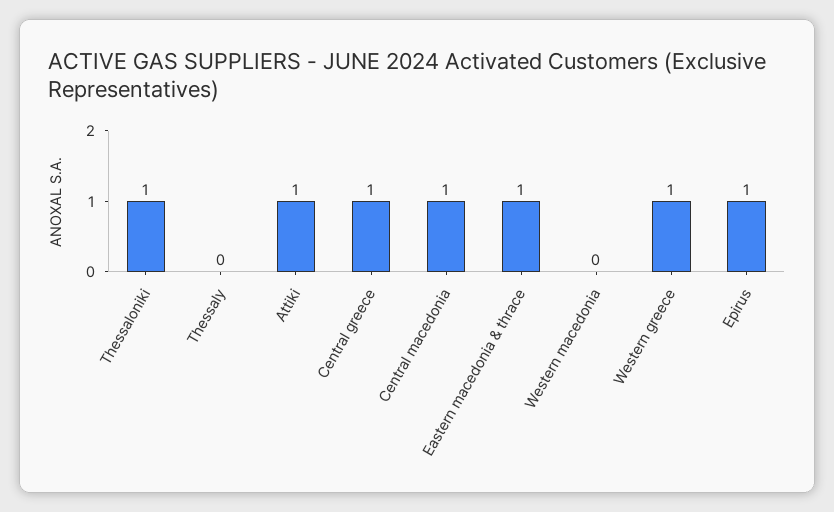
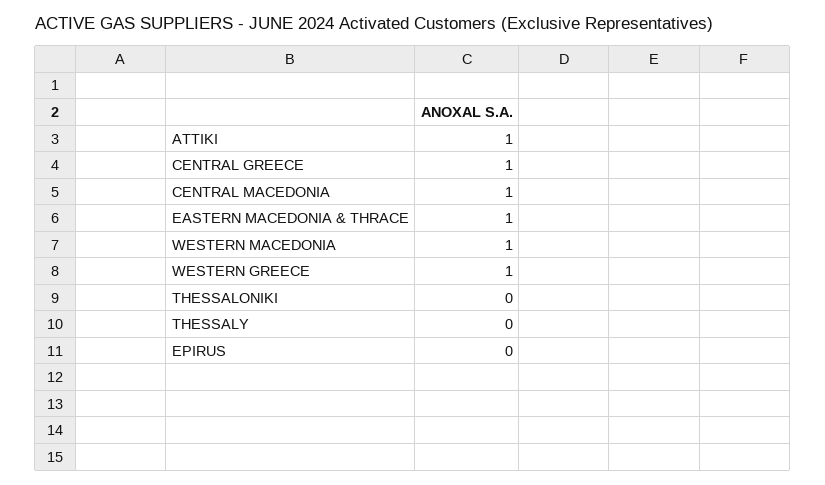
  {
-   "Thessaloniki": 1,
+   "Thessaloniki": 0,
    "Thessaly": 0,
    "Attiki": 1,
    "Central greece": 1,
    "Central macedonia": 1,
    "Eastern macedonia & thrace": 1,
-   "Western macedonia": 0,
+   "Western macedonia": 1,
    "Western greece": 1,
-   "Epirus": 1
+   "Epirus": 0
  }

